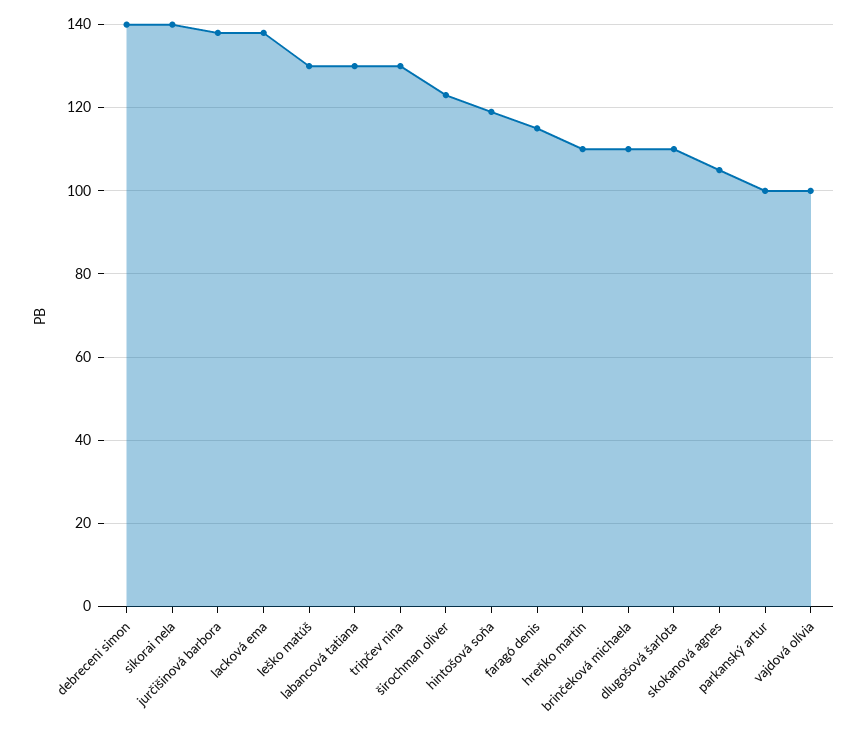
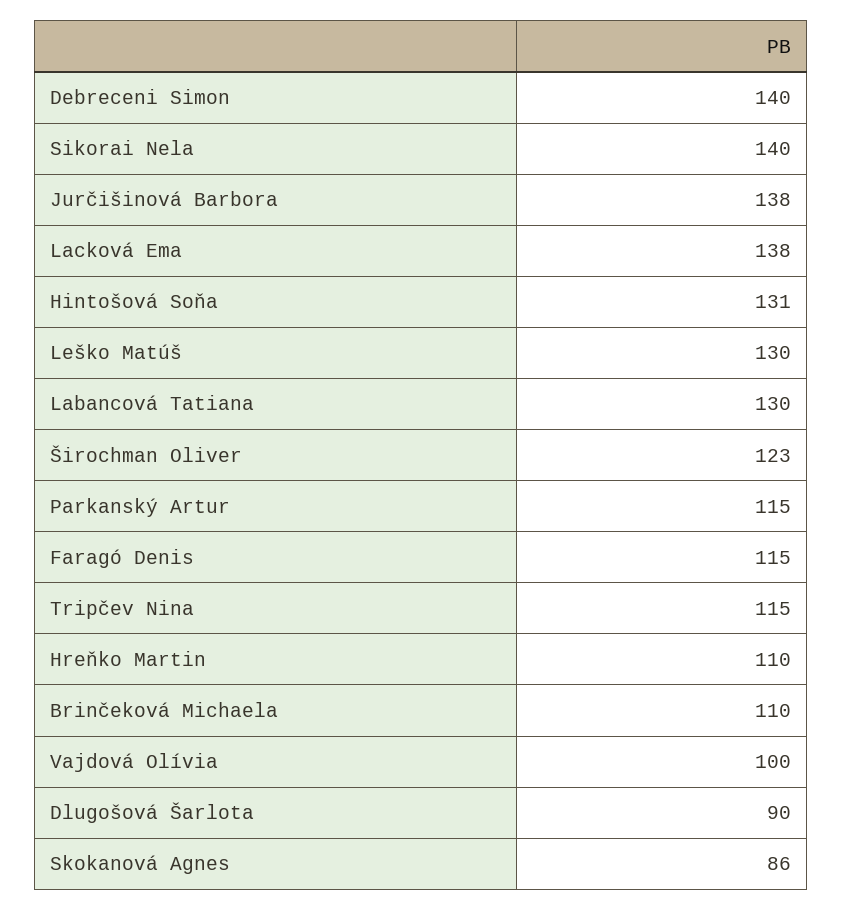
  {
    "debreceni simon": 140,
    "sikorai nela": 140,
    "jurčišinová barbora": 138,
    "lacková ema": 138,
    "leško matúš": 130,
    "labancová tatiana": 130,
-   "tripčev nina": 130,
+   "tripčev nina": 115,
    "širochman oliver": 123,
-   "hintošová soňa": 120,
+   "hintošová soňa": 131,
    "faragó denis": 115,
    "hreňko martin": 110,
    "brinčeková michaela": 110,
-   "dlugošová šarlota": 110,
+   "dlugošová šarlota": 90,
-   "skokanová agnes": 105,
+   "skokanová agnes": 86,
-   "parkanský artur": 100,
+   "parkanský artur": 115,
    "vajdová olívia": 100
  }

